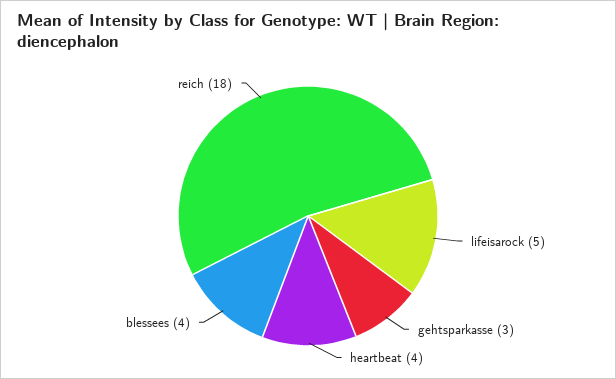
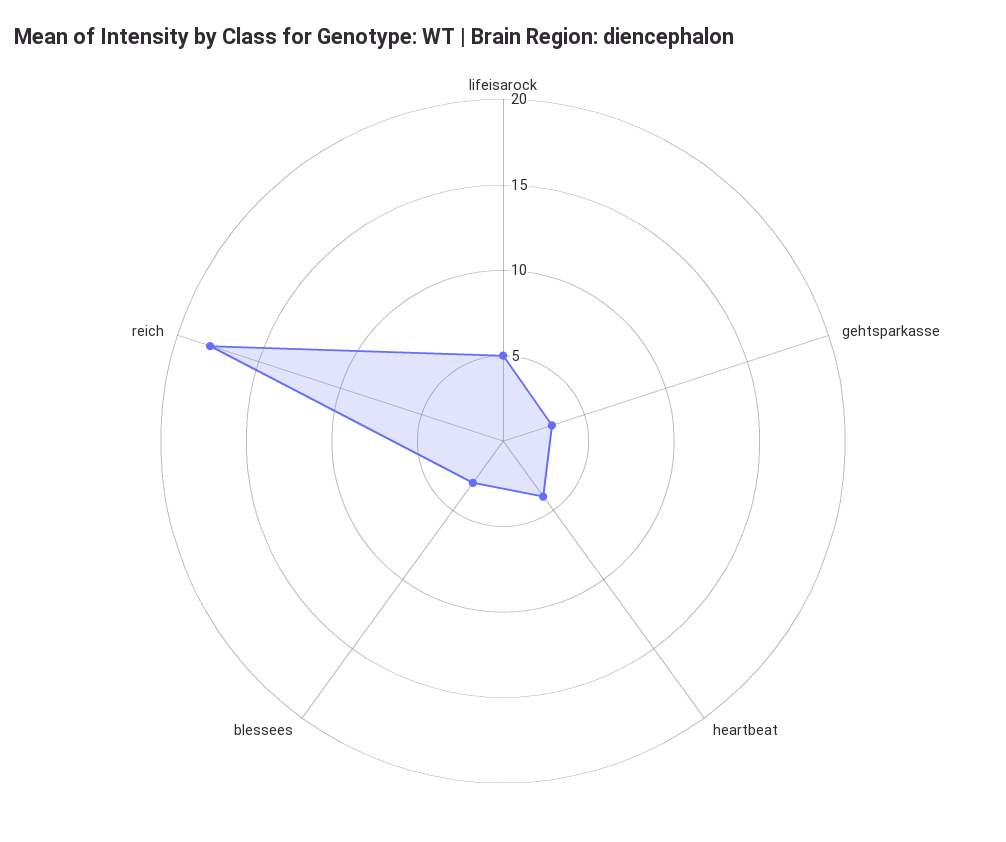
  {
    "lifeisarock": 5,
    "gehtsparkasse": 3,
    "heartbeat": 4,
-   "blessees": 4,
+   "blessees": 3,
    "reich": 18
  }

